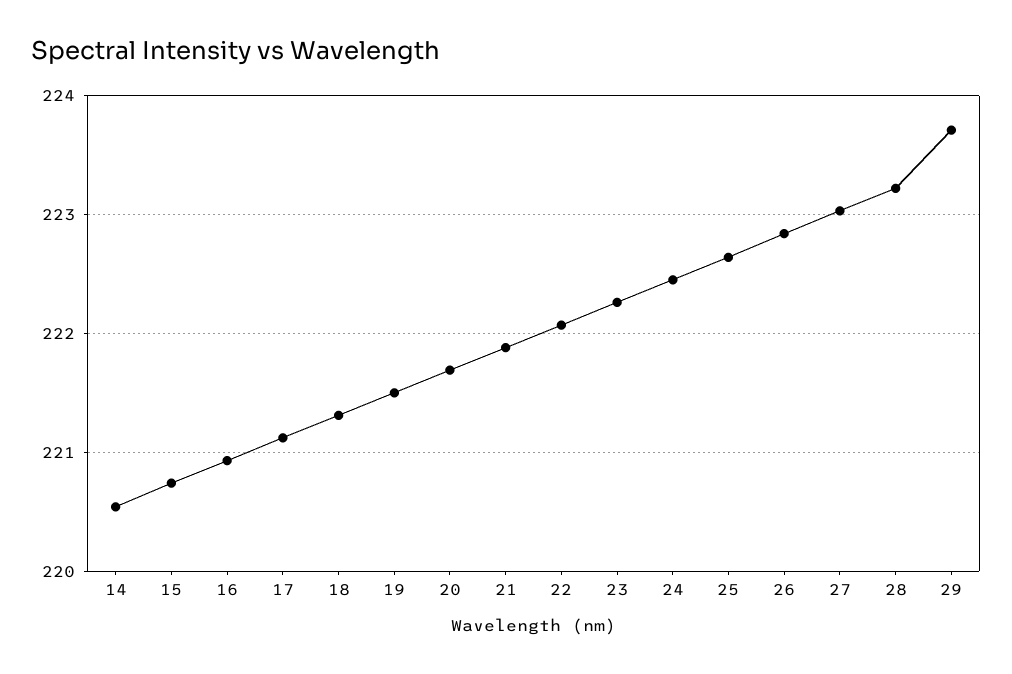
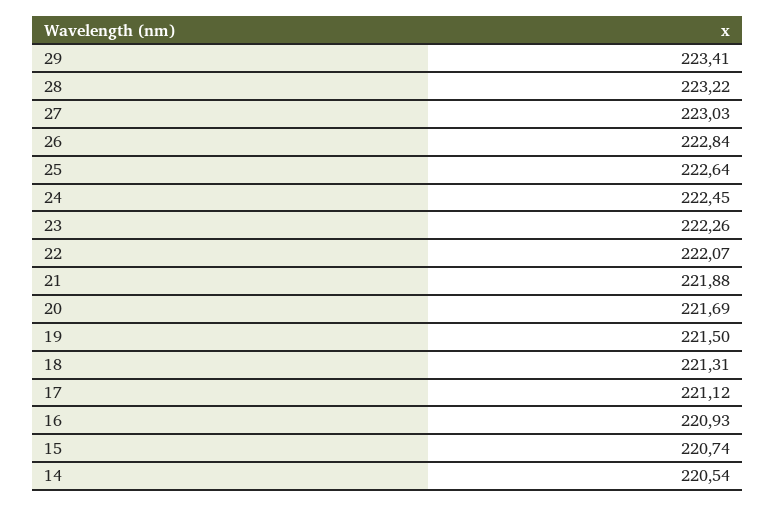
  {
    "14": 220.54,
    "15": 220.74,
    "16": 220.93,
    "17": 221.12,
    "18": 221.31,
    "19": 221.5,
    "20": 221.69,
    "21": 221.88,
    "22": 222.07,
    "23": 222.26,
    "24": 222.45,
    "25": 222.64,
    "26": 222.84,
    "27": 223.03,
    "28": 223.22,
-   "29": 223.7
+   "29": 223.41
  }

